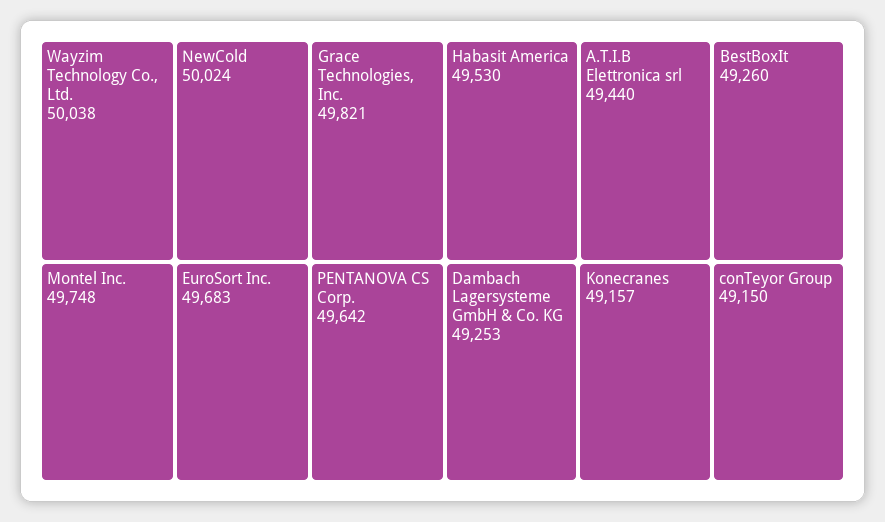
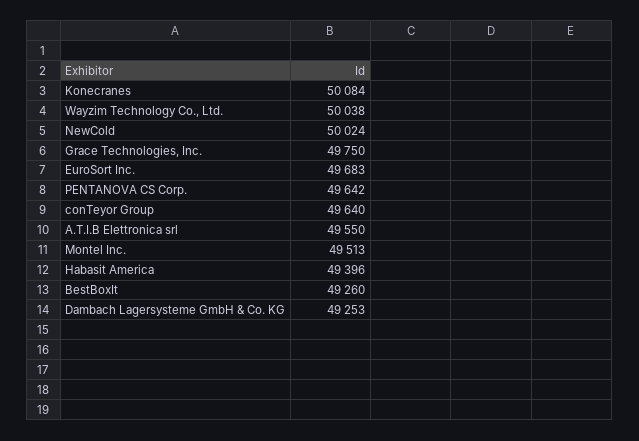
  {
    "Wayzim Technology Co., Ltd.": 50038,
    "NewCold": 50024,
-   "Grace Technologies, Inc.": 49821,
+   "Grace Technologies, Inc.": 49750,
-   "Montel Inc.": 49748,
+   "Montel Inc.": 49513,
    "EuroSort Inc.": 49683,
    "PENTANOVA CS Corp.": 49642,
-   "Habasit America": 49530,
+   "Habasit America": 49396,
-   "A.T.I.B Elettronica srl": 49440,
+   "A.T.I.B Elettronica srl": 49550,
    "BestBoxIt": 49260,
    "Dambach Lagersysteme GmbH & Co. KG": 49253,
-   "Konecranes": 49157,
+   "Konecranes": 50084,
-   "conTeyor Group": 49150
+   "conTeyor Group": 49640
  }

